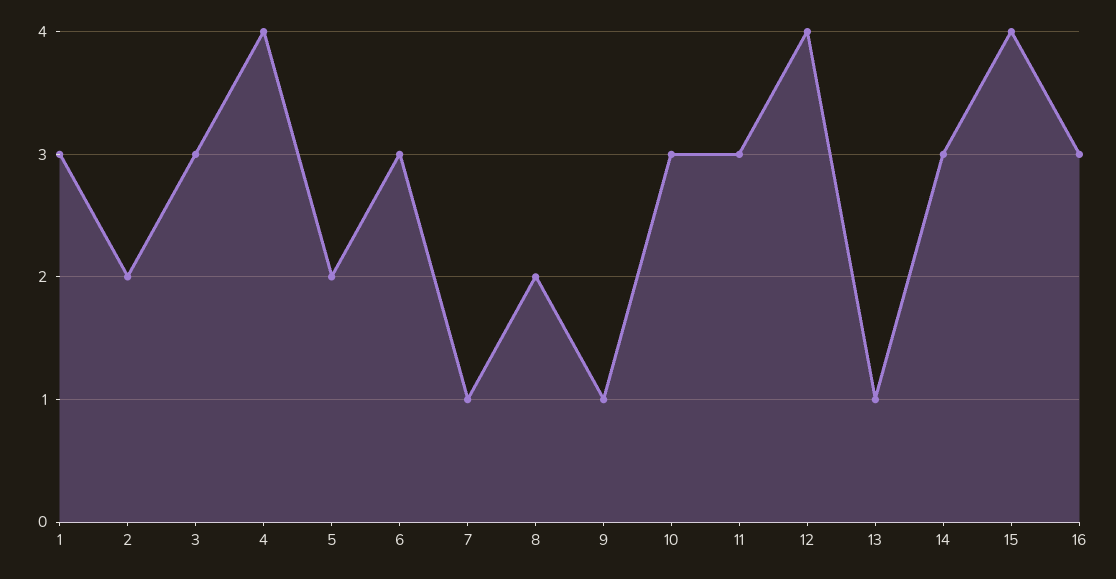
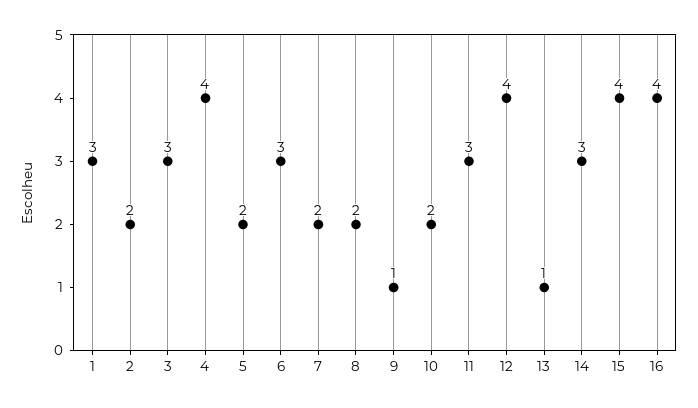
  {
    "1": 3,
    "2": 2,
    "3": 3,
    "4": 4,
    "5": 2,
    "6": 3,
-   "7": 1,
+   "7": 2,
    "8": 2,
    "9": 1,
-   "10": 3,
+   "10": 2,
    "11": 3,
    "12": 4,
    "13": 1,
    "14": 3,
    "15": 4,
-   "16": 3
+   "16": 4
  }

